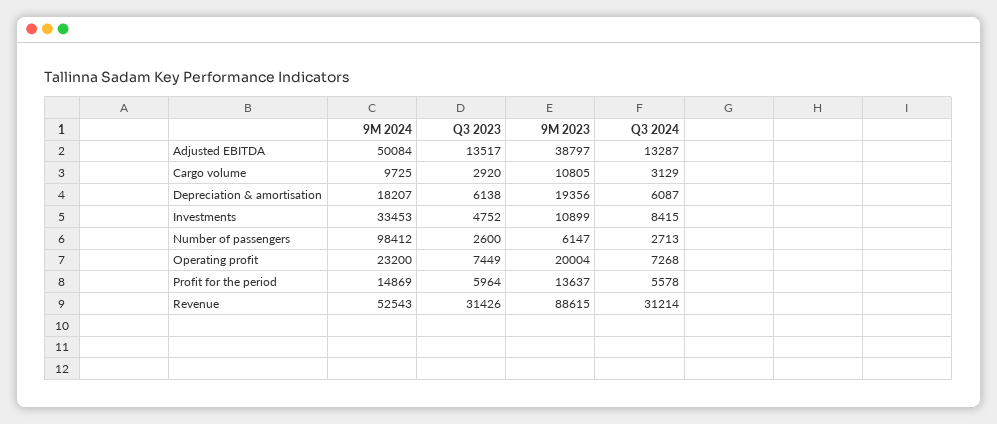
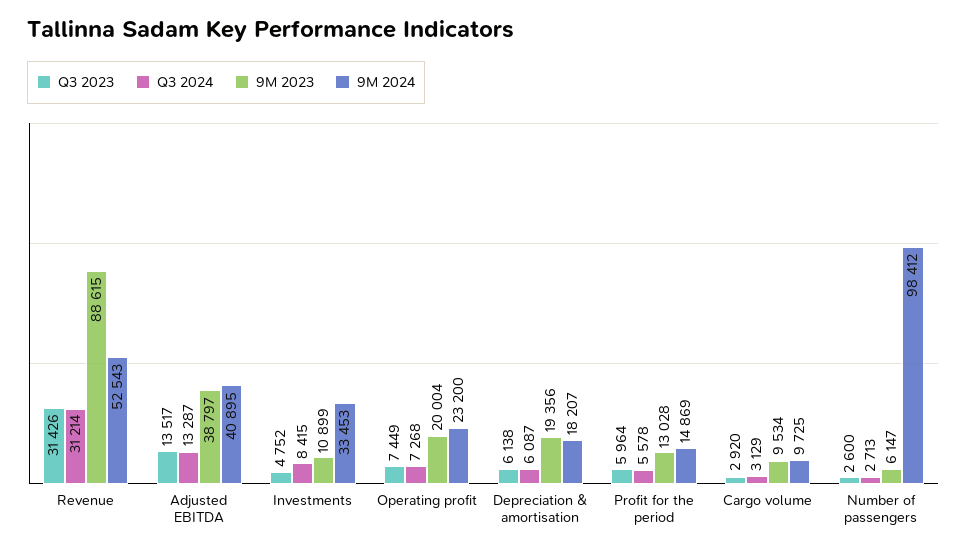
  {
    "9M 2024": {
-     "Adjusted EBITDA": 50084,
+     "Adjusted EBITDA": 40895,
      "Cargo volume": 9725,
      "Depreciation & amortisation": 18207,
      "Investments": 33453,
      "Number of passengers": 98412,
      "Operating profit": 23200,
      "Profit for the period": 14869,
      "Revenue": 52543
    },
    "Q3 2023": {
      "Adjusted EBITDA": 13517,
      "Cargo volume": 2920,
      "Depreciation & amortisation": 6138,
      "Investments": 4752,
      "Number of passengers": 2600,
      "Operating profit": 7449,
      "Profit for the period": 5964,
      "Revenue": 31426
    },
    "9M 2023": {
      "Adjusted EBITDA": 38797,
-     "Cargo volume": 10805,
+     "Cargo volume": 9534,
      "Depreciation & amortisation": 19356,
      "Investments": 10899,
      "Number of passengers": 6147,
      "Operating profit": 20004,
-     "Profit for the period": 13637,
+     "Profit for the period": 13028,
      "Revenue": 88615
    },
    "Q3 2024": {
      "Adjusted EBITDA": 13287,
      "Cargo volume": 3129,
      "Depreciation & amortisation": 6087,
      "Investments": 8415,
      "Number of passengers": 2713,
      "Operating profit": 7268,
      "Profit for the period": 5578,
      "Revenue": 31214
    }
  }

